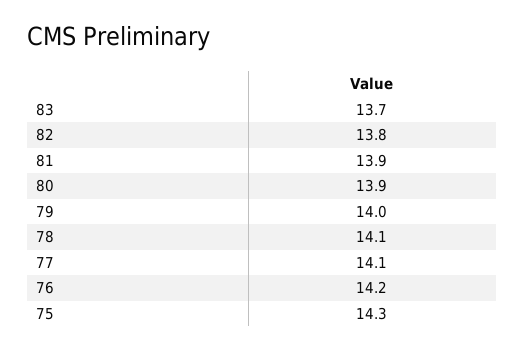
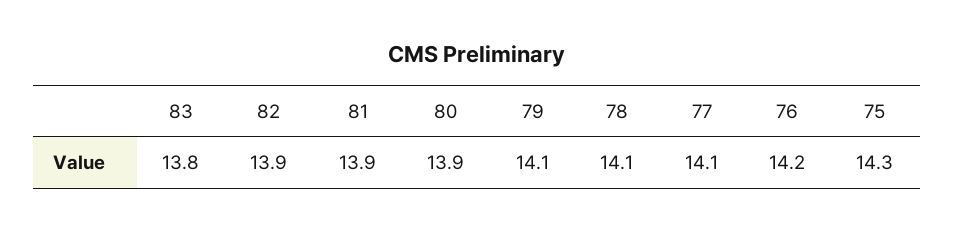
  {
-   "83": 13.7,
+   "83": 13.8,
-   "82": 13.8,
+   "82": 13.9,
    "81": 13.9,
    "80": 13.9,
-   "79": 14,
+   "79": 14.1,
    "78": 14.1,
    "77": 14.1,
    "76": 14.2,
    "75": 14.3
  }

